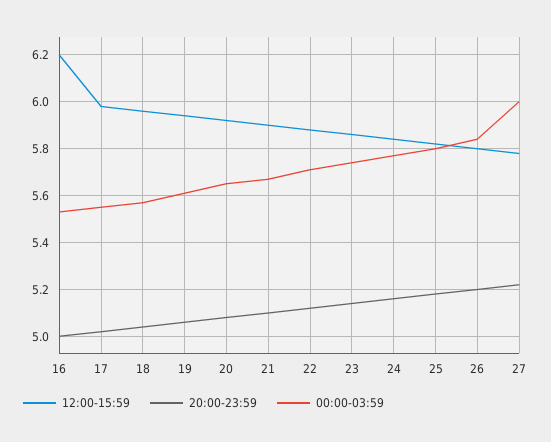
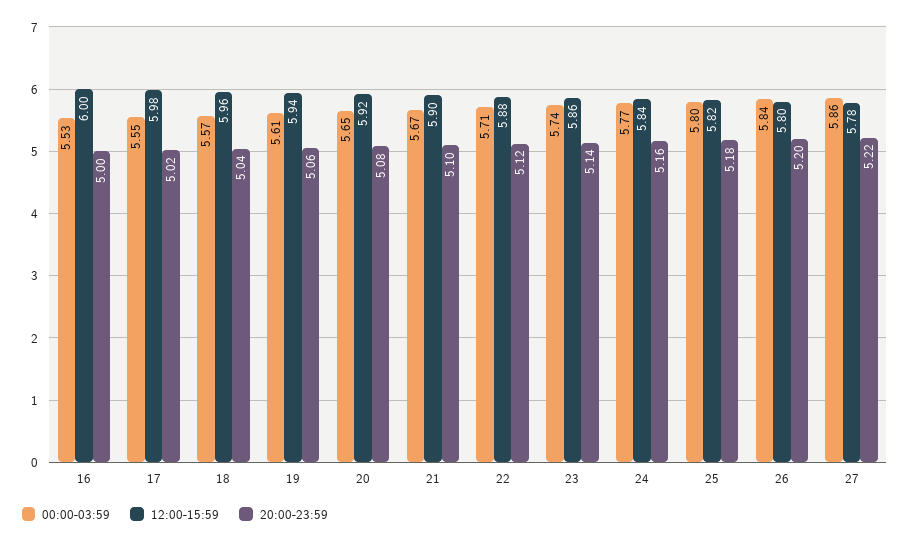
  {
    "12:00-15:59": {
-     "16": 6.2,
+     "16": 6,
      "17": 5.98,
      "18": 5.96,
      "19": 5.94,
      "20": 5.92,
      "21": 5.9,
      "22": 5.88,
      "23": 5.86,
      "24": 5.84,
      "25": 5.82,
      "26": 5.8,
      "27": 5.78
    },
    "20:00-23:59": {
      "16": 5,
      "17": 5.02,
      "18": 5.04,
      "19": 5.06,
      "20": 5.08,
      "21": 5.1,
      "22": 5.12,
      "23": 5.14,
      "24": 5.16,
      "25": 5.18,
      "26": 5.2,
      "27": 5.22
    },
    "00:00-03:59": {
      "16": 5.53,
      "17": 5.55,
      "18": 5.57,
      "19": 5.61,
      "20": 5.65,
      "21": 5.67,
      "22": 5.71,
      "23": 5.74,
      "24": 5.77,
      "25": 5.8,
      "26": 5.84,
-     "27": 6
+     "27": 5.86
    }
  }

